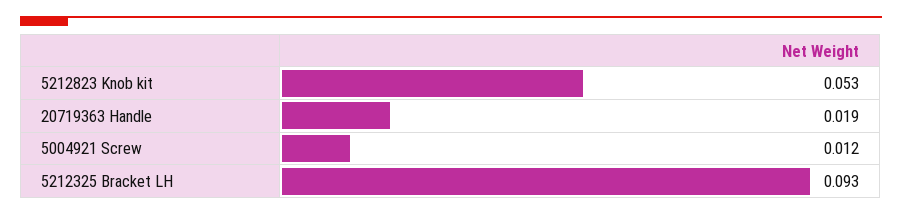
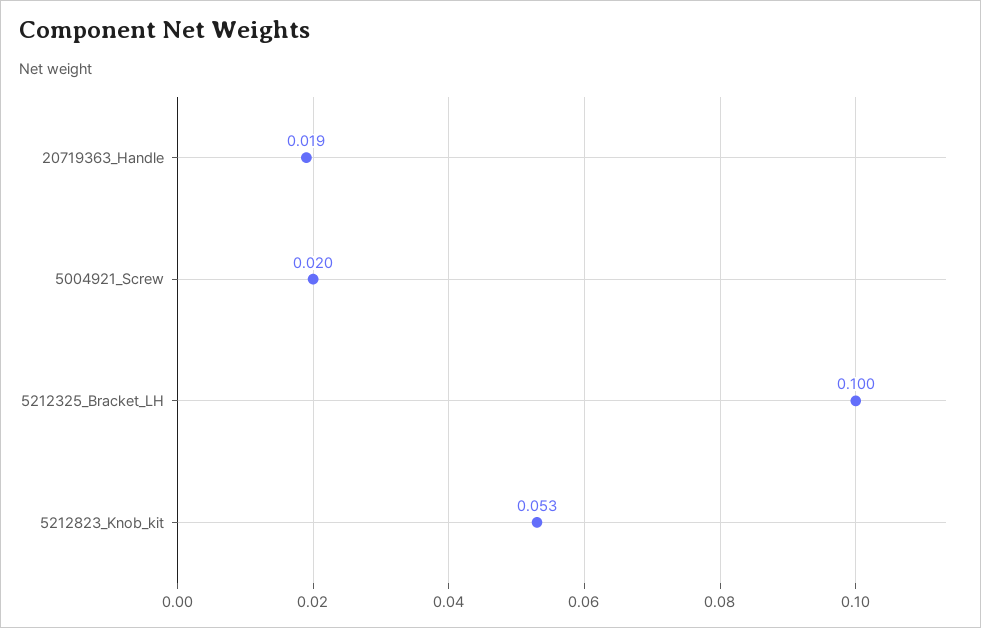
  {
    "5212823 Knob kit": 0.053,
    "20719363 Handle": 0.019,
-   "5004921 Screw": 0.012,
+   "5004921 Screw": 0.02,
-   "5212325 Bracket LH": 0.093
+   "5212325 Bracket LH": 0.1
  }

